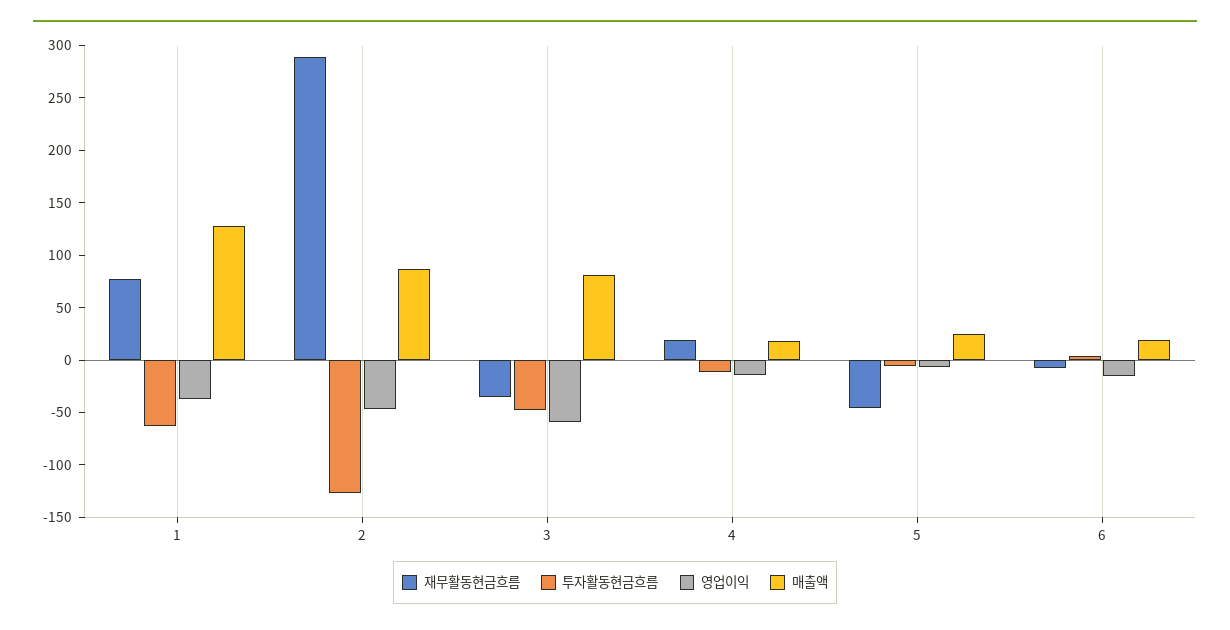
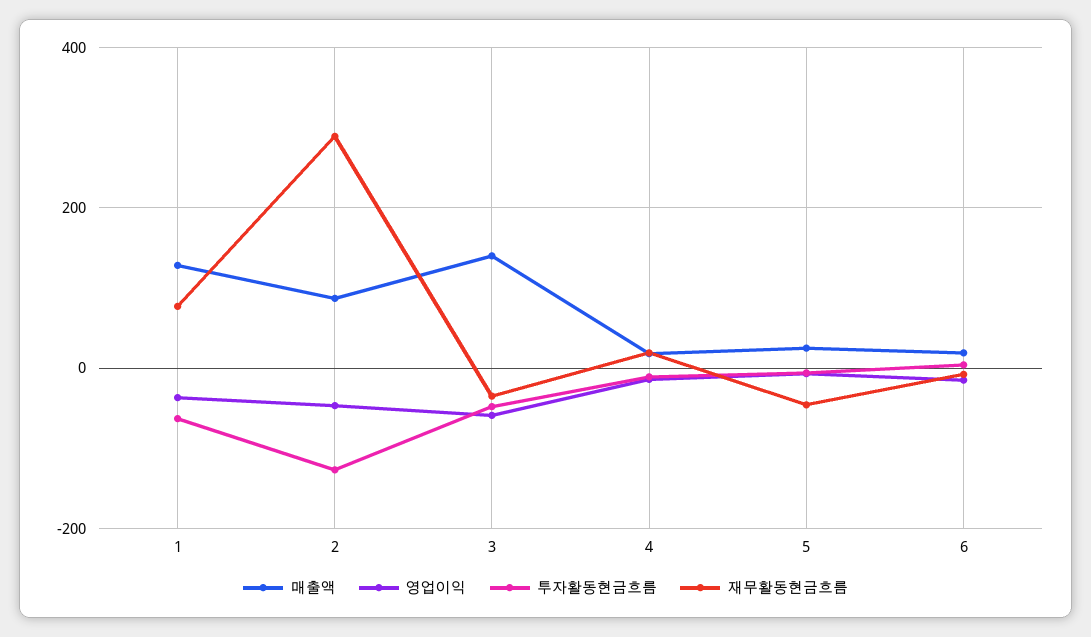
  {
    "재무활동현금흐름": {
      "1": 80,
      "2": 290,
      "3": -40,
      "4": 20,
      "5": -50,
      "6": -10
    },
    "투자활동현금흐름": {
      "1": -60,
      "2": -130,
      "3": -50,
      "4": -10,
      "5": -10,
      "6": 0
    },
    "영업이익": {
      "1": -40,
      "2": -50,
      "3": -60,
      "4": -10,
      "5": -10,
      "6": -20
    },
    "매출액": {
      "1": 130,
      "2": 90,
-     "3": 80,
+     "3": 140,
      "4": 20,
      "5": 30,
      "6": 20
    }
  }

